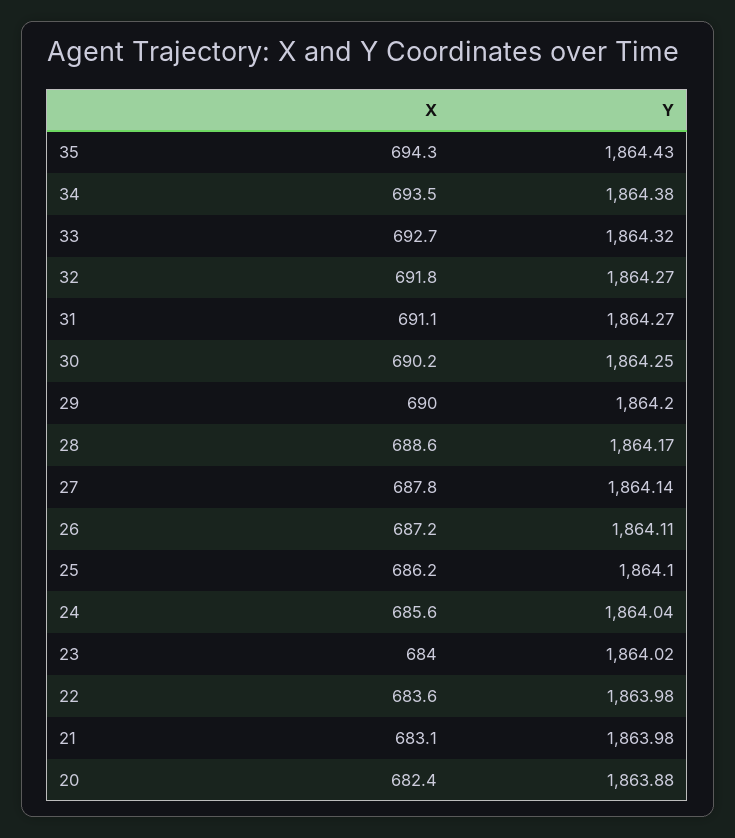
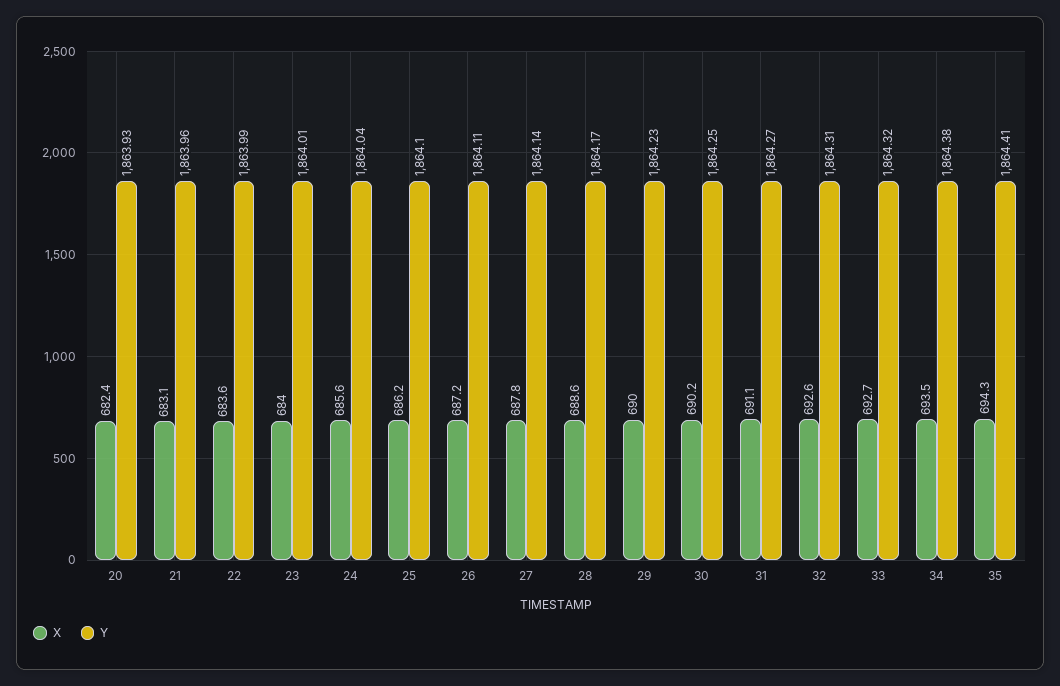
  {
    "X": {
      "35": 694.3,
      "34": 693.5,
      "33": 692.7,
-     "32": 691.8,
+     "32": 692.6,
      "31": 691.1,
      "30": 690.2,
      "29": 690,
      "28": 688.6,
      "27": 687.8,
      "26": 687.2,
      "25": 686.2,
      "24": 685.6,
      "23": 684,
      "22": 683.6,
      "21": 683.1,
      "20": 682.4
    },
    "Y": {
-     "35": 1864.43,
+     "35": 1864.41,
      "34": 1864.38,
      "33": 1864.32,
-     "32": 1864.27,
+     "32": 1864.31,
      "31": 1864.27,
      "30": 1864.25,
-     "29": 1864.2,
+     "29": 1864.23,
      "28": 1864.17,
      "27": 1864.14,
      "26": 1864.11,
      "25": 1864.1,
      "24": 1864.04,
-     "23": 1864.02,
+     "23": 1864.01,
-     "22": 1863.98,
+     "22": 1863.99,
-     "21": 1863.98,
+     "21": 1863.96,
-     "20": 1863.88
+     "20": 1863.93
    }
  }

